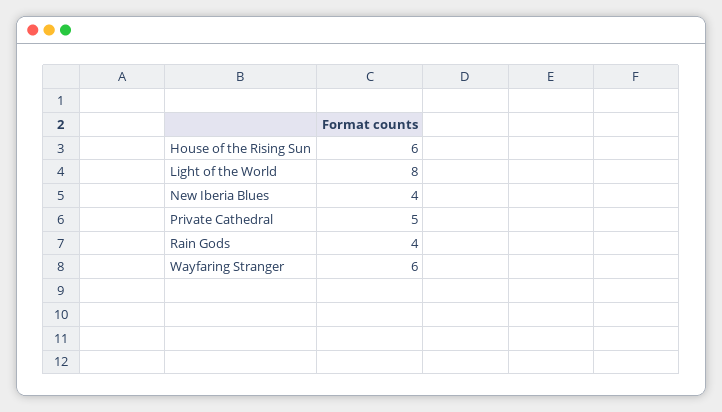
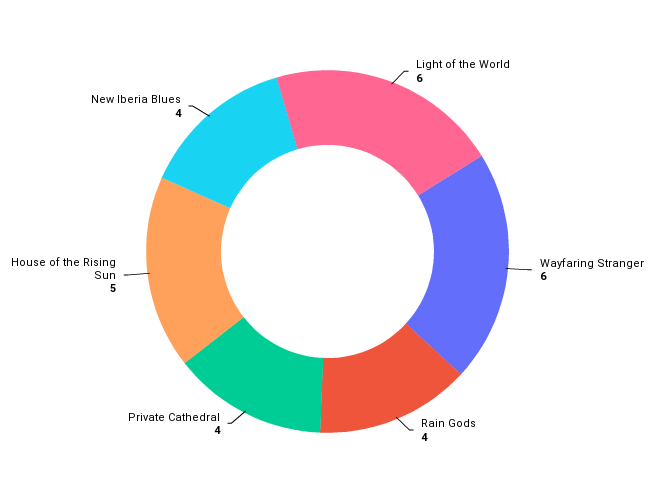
  {
-   "House of the Rising Sun": 6,
+   "House of the Rising Sun": 5,
-   "Light of the World": 8,
+   "Light of the World": 6,
    "New Iberia Blues": 4,
-   "Private Cathedral": 5,
+   "Private Cathedral": 4,
    "Rain Gods": 4,
    "Wayfaring Stranger": 6
  }

